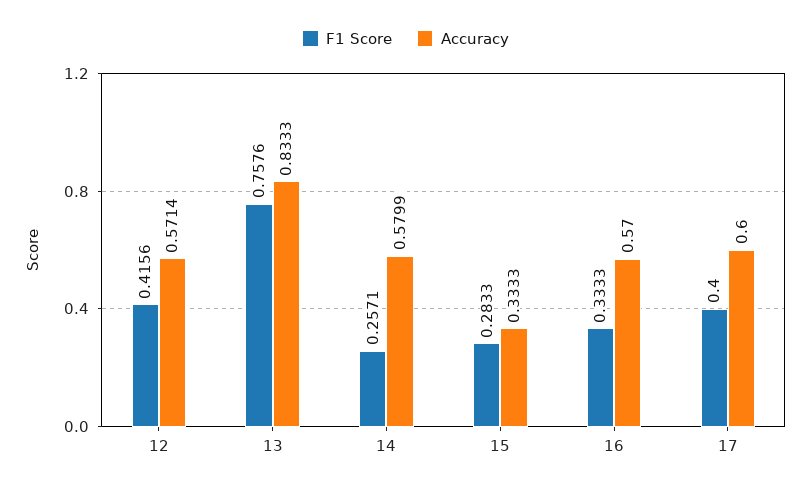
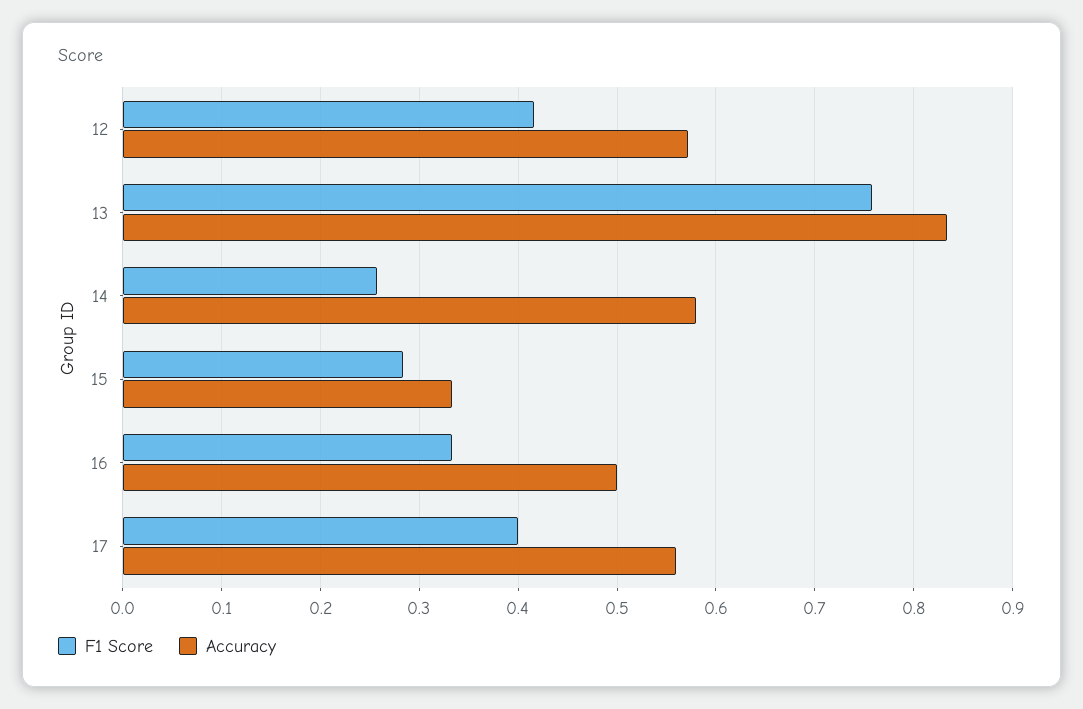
  {
    "F1 Score": {
      "12": 0.4156,
      "13": 0.7576,
      "14": 0.2571,
      "15": 0.2833,
      "16": 0.3333,
      "17": 0.4
    },
    "Accuracy": {
      "12": 0.5714,
      "13": 0.8333,
      "14": 0.5799,
      "15": 0.3333,
-     "16": 0.57,
+     "16": 0.5,
-     "17": 0.6
+     "17": 0.56
    }
  }

